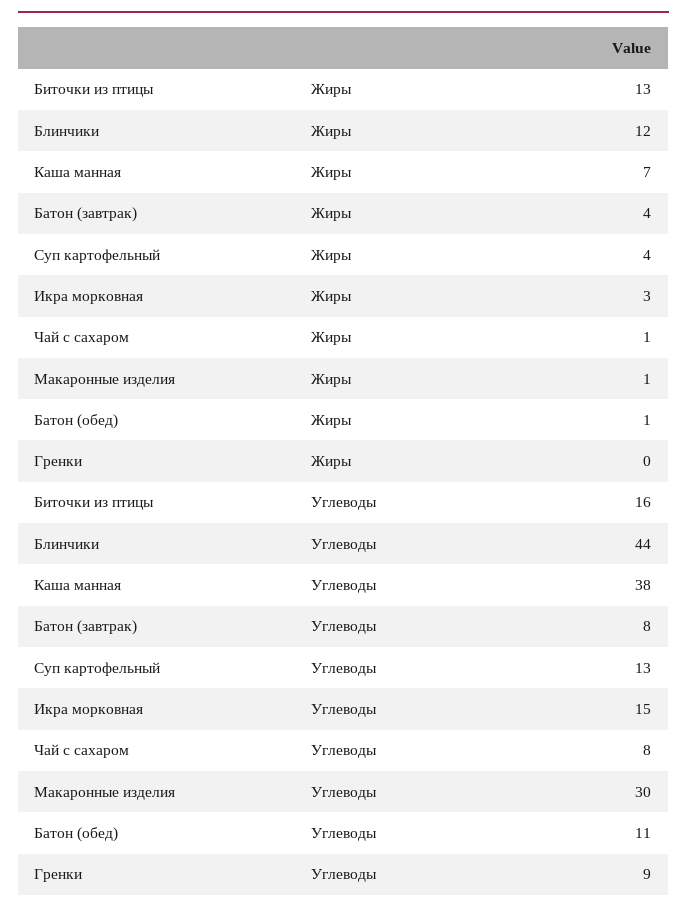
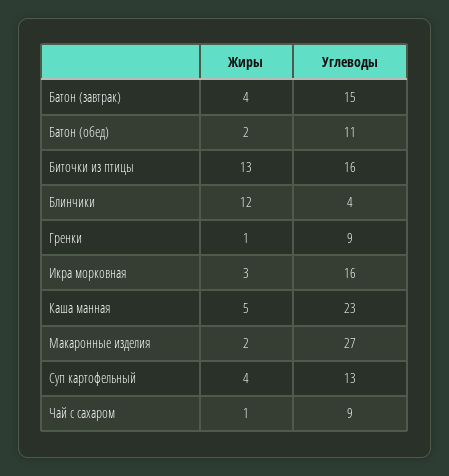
  {
    "Биточки из птицы": {
      "Жиры": 13,
      "Углеводы": 16
    },
    "Блинчики": {
      "Жиры": 12,
-     "Углеводы": 44
+     "Углеводы": 4
    },
    "Каша манная": {
-     "Жиры": 7,
+     "Жиры": 5,
-     "Углеводы": 38
+     "Углеводы": 23
    },
    "Батон (завтрак)": {
      "Жиры": 4,
-     "Углеводы": 8
+     "Углеводы": 15
    },
    "Суп картофельный": {
      "Жиры": 4,
      "Углеводы": 13
    },
    "Икра морковная": {
      "Жиры": 3,
-     "Углеводы": 15
+     "Углеводы": 16
    },
    "Чай с сахаром": {
      "Жиры": 1,
-     "Углеводы": 8
+     "Углеводы": 9
    },
    "Макаронные изделия": {
-     "Жиры": 1,
+     "Жиры": 2,
-     "Углеводы": 30
+     "Углеводы": 27
    },
    "Батон (обед)": {
-     "Жиры": 1,
+     "Жиры": 2,
      "Углеводы": 11
    },
    "Гренки": {
-     "Жиры": 0,
+     "Жиры": 1,
      "Углеводы": 9
    }
  }

